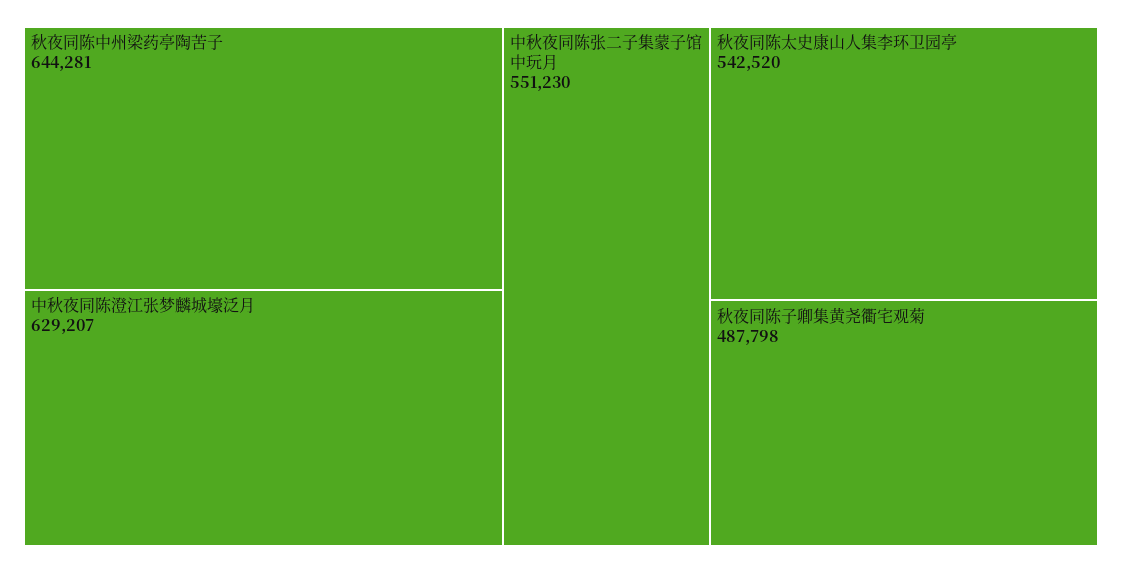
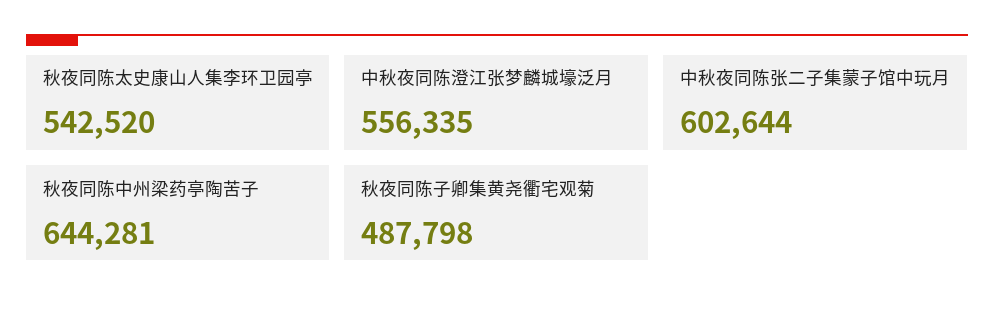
  {
    "秋夜同陈中州梁药亭陶苦子": 644281,
-   "中秋夜同陈澄江张梦麟城壕泛月": 629207,
+   "中秋夜同陈澄江张梦麟城壕泛月": 556335,
-   "中秋夜同陈张二子集蒙子馆中玩月": 551230,
+   "中秋夜同陈张二子集蒙子馆中玩月": 602644,
    "秋夜同陈太史康山人集李环卫园亭": 542520,
    "秋夜同陈子卿集黄尧衢宅观菊": 487798
  }

